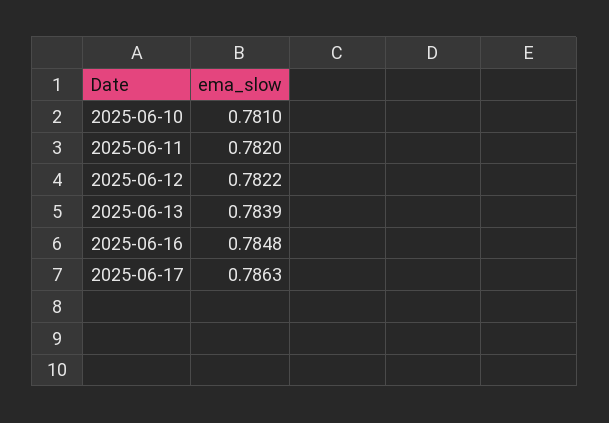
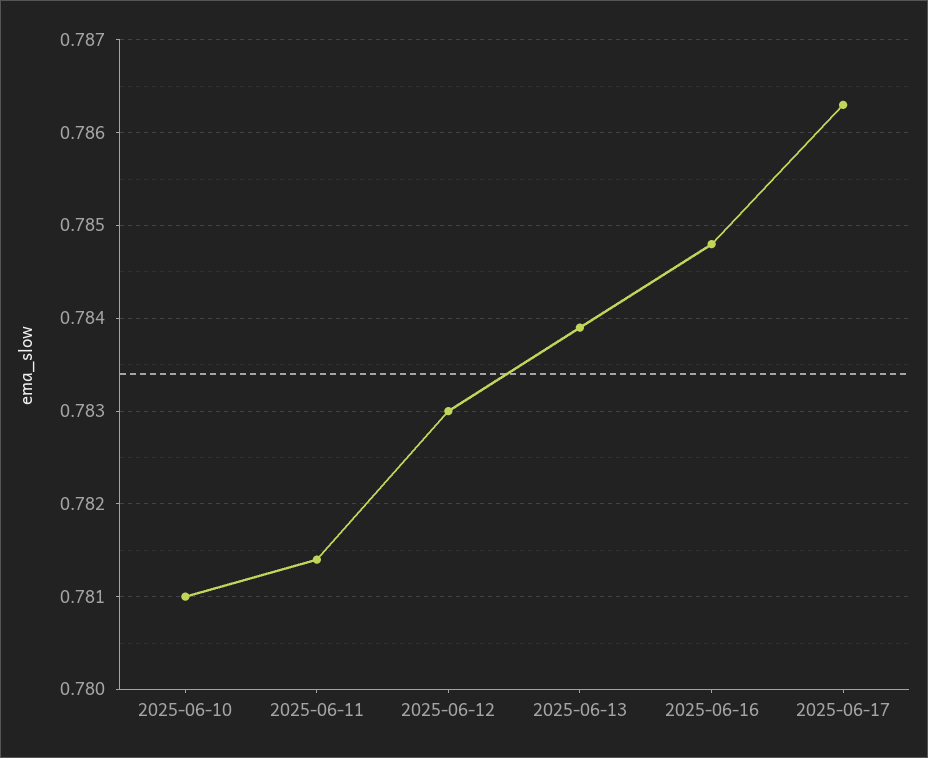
  {
    "2025-06-10": 0.781,
-   "2025-06-11": 0.782,
+   "2025-06-11": 0.7814,
-   "2025-06-12": 0.7822,
+   "2025-06-12": 0.783,
    "2025-06-13": 0.7839,
    "2025-06-16": 0.7848,
    "2025-06-17": 0.7863
  }

